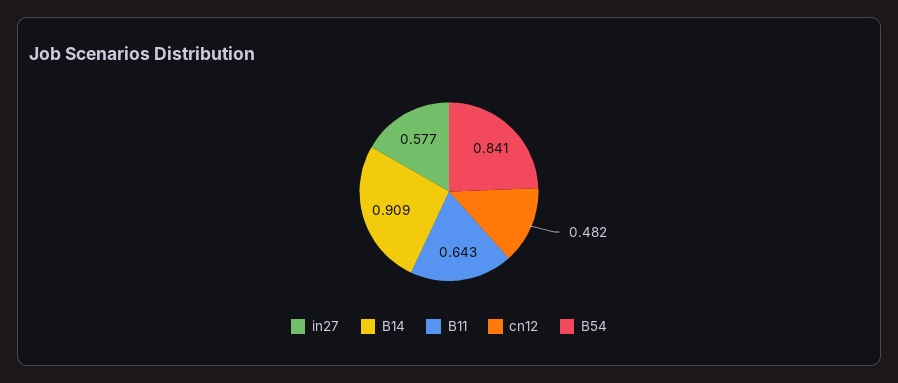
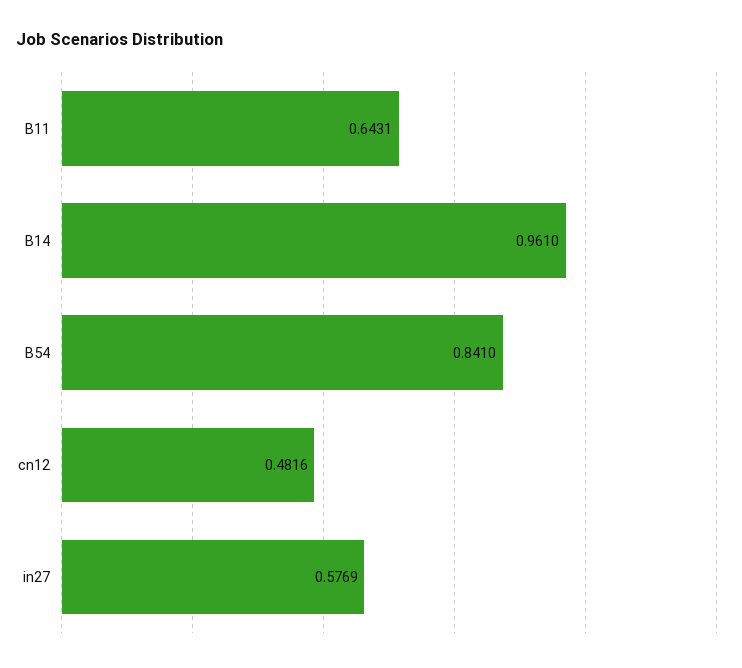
  {
    "in27": 0.5769,
-   "B14": 0.909,
+   "B14": 0.961,
    "B11": 0.6431,
    "cn12": 0.4816,
    "B54": 0.841
  }

